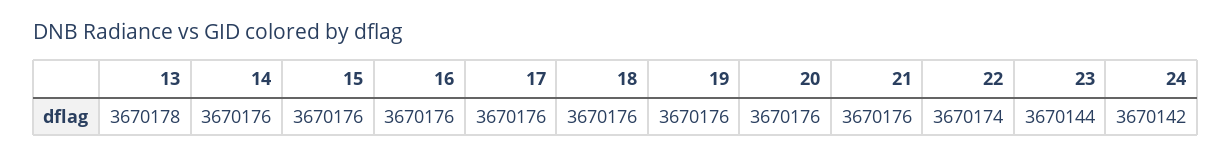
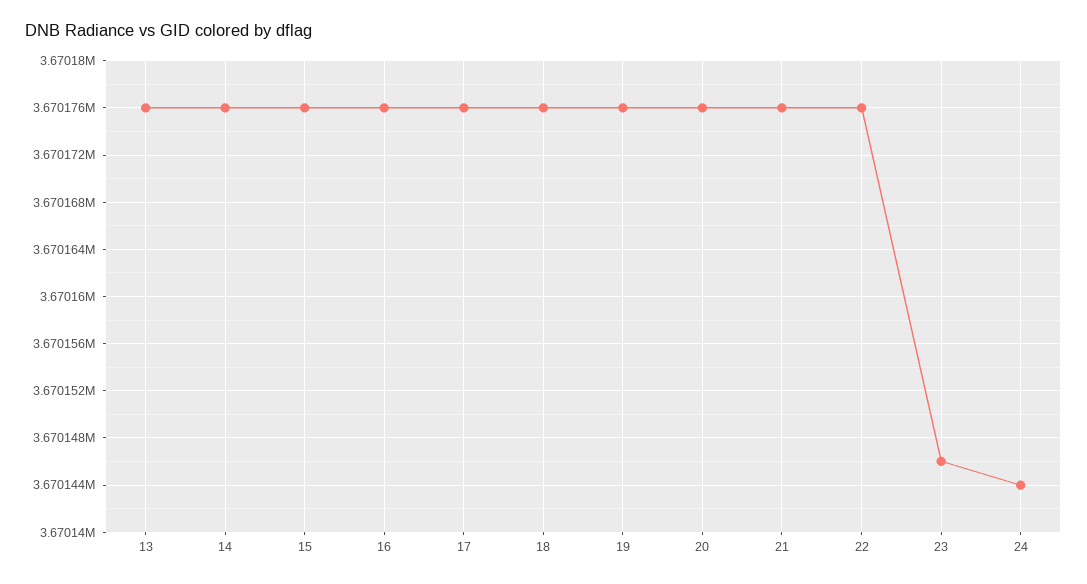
  {
-   "13": 3670178,
+   "13": 3670176,
    "14": 3670176,
    "15": 3670176,
    "16": 3670176,
    "17": 3670176,
    "18": 3670176,
    "19": 3670176,
    "20": 3670176,
    "21": 3670176,
-   "22": 3670174,
+   "22": 3670176,
-   "23": 3670144,
+   "23": 3670146,
-   "24": 3670142
+   "24": 3670144
  }

